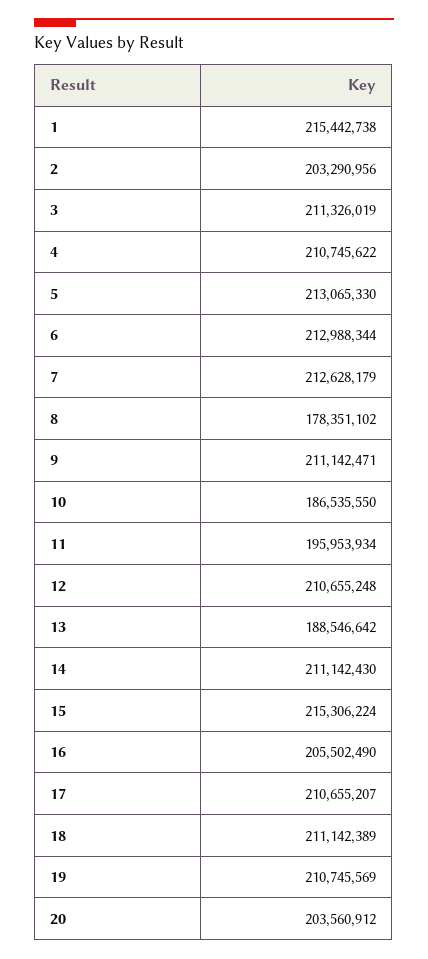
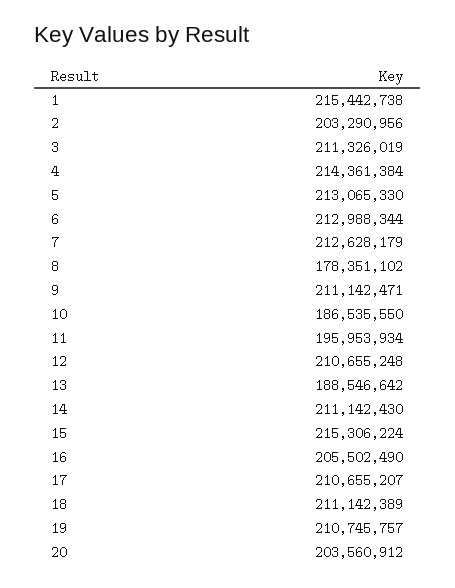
  {
    "1": 215442738,
    "2": 203290956,
    "3": 211326019,
-   "4": 210745622,
+   "4": 214361384,
    "5": 213065330,
    "6": 212988344,
    "7": 212628179,
    "8": 178351102,
    "9": 211142471,
    "10": 186535550,
    "11": 195953934,
    "12": 210655248,
    "13": 188546642,
    "14": 211142430,
    "15": 215306224,
    "16": 205502490,
    "17": 210655207,
    "18": 211142389,
-   "19": 210745569,
+   "19": 210745757,
    "20": 203560912
  }

